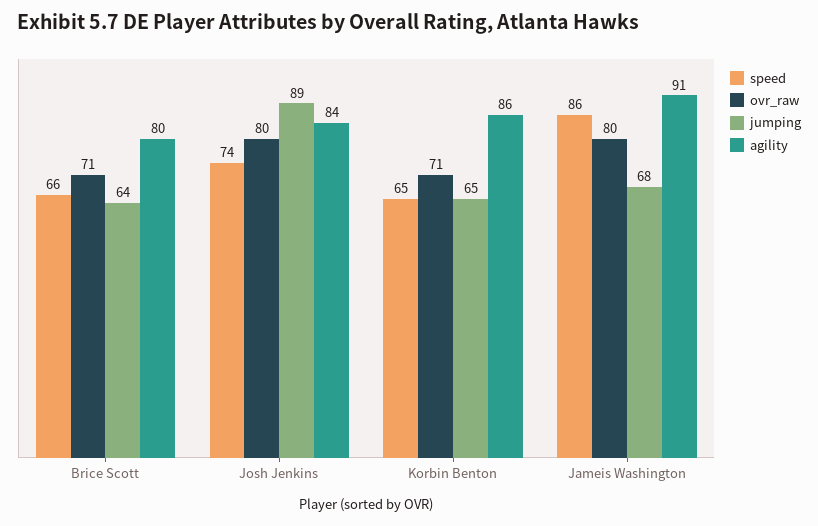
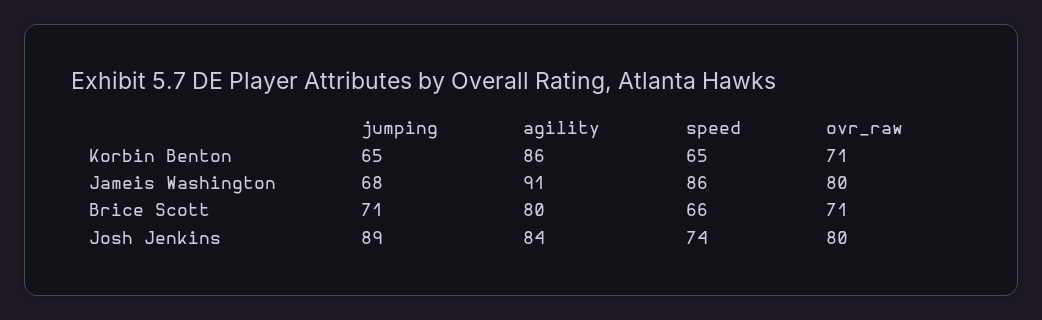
  {
    "speed": {
      "Brice Scott": 66,
      "Josh Jenkins": 74,
      "Korbin Benton": 65,
      "Jameis Washington": 86
    },
    "ovr_raw": {
      "Brice Scott": 71,
      "Josh Jenkins": 80,
      "Korbin Benton": 71,
      "Jameis Washington": 80
    },
    "jumping": {
-     "Brice Scott": 64,
+     "Brice Scott": 71,
      "Josh Jenkins": 89,
      "Korbin Benton": 65,
      "Jameis Washington": 68
    },
    "agility": {
      "Brice Scott": 80,
      "Josh Jenkins": 84,
      "Korbin Benton": 86,
      "Jameis Washington": 91
    }
  }

